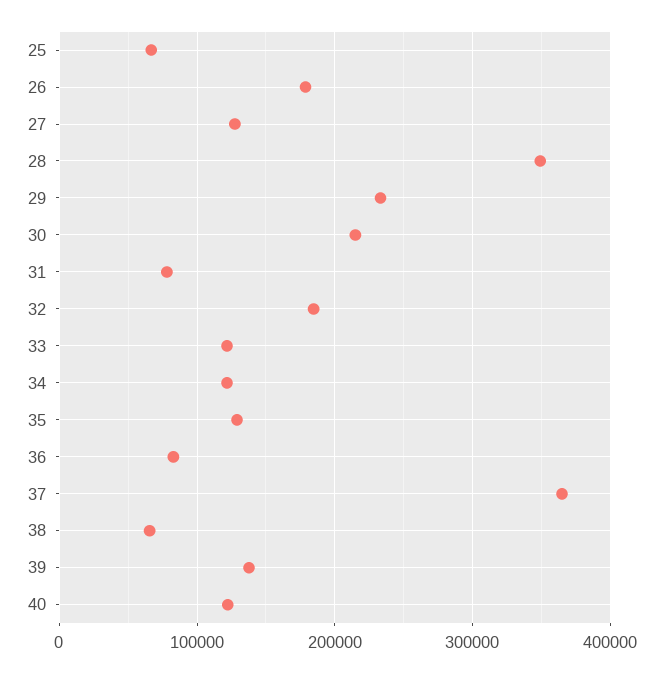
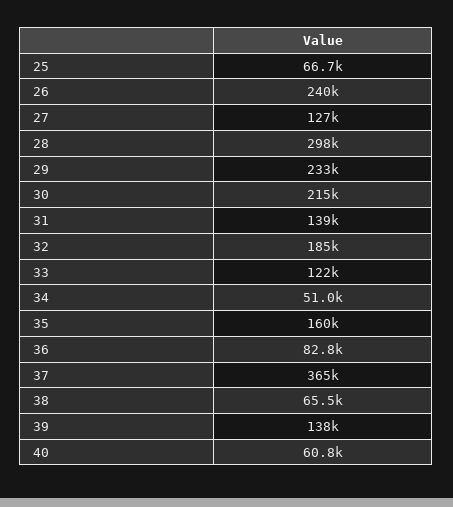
  {
    "25": 66700,
-   "26": 180000,
+   "26": 240000,
    "27": 127000,
-   "28": 350000,
+   "28": 298000,
    "29": 233000,
    "30": 215000,
-   "31": 80000,
+   "31": 139000,
    "32": 185000,
    "33": 122000,
-   "34": 120000,
+   "34": 51000,
-   "35": 130000,
+   "35": 160000,
    "36": 82800,
    "37": 365000,
    "38": 65500,
    "39": 138000,
-   "40": 120000
+   "40": 60800
  }

